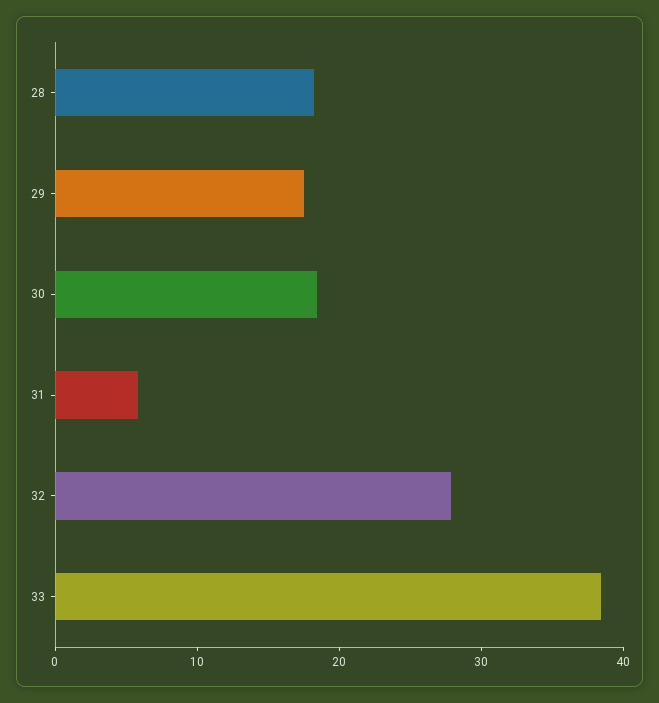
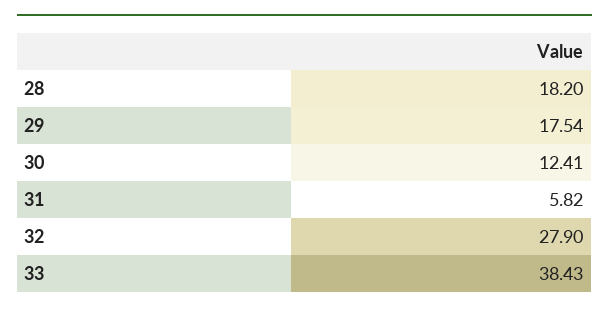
  {
    "28": 18.2,
    "29": 17.54,
-   "30": 18,
+   "30": 12.41,
    "31": 5.82,
    "32": 27.9,
    "33": 38.43
  }

